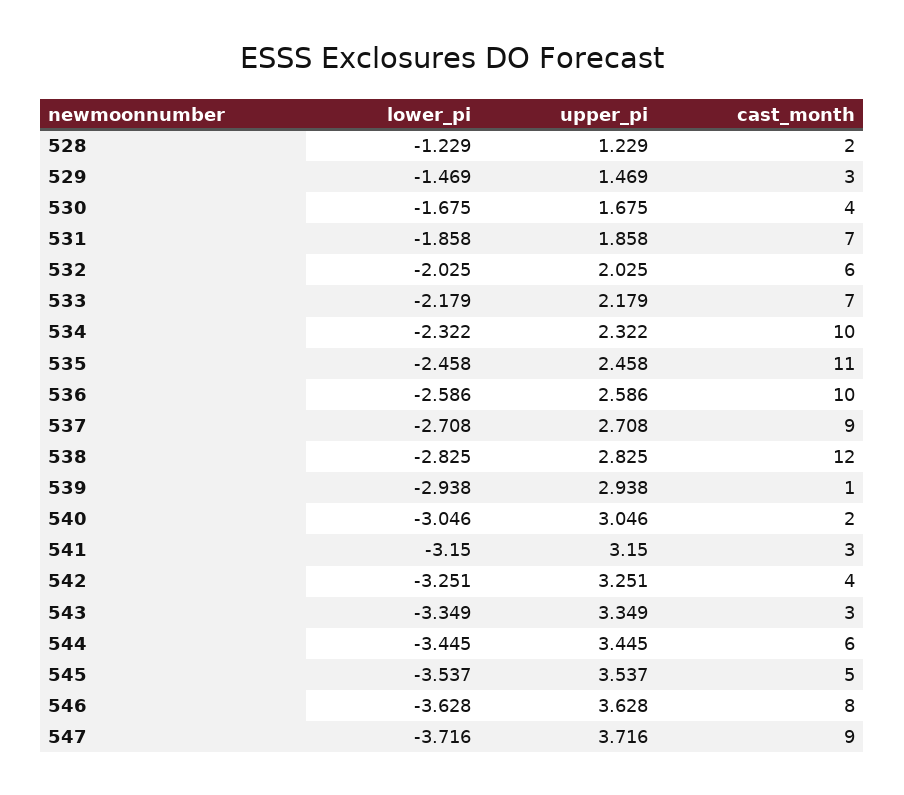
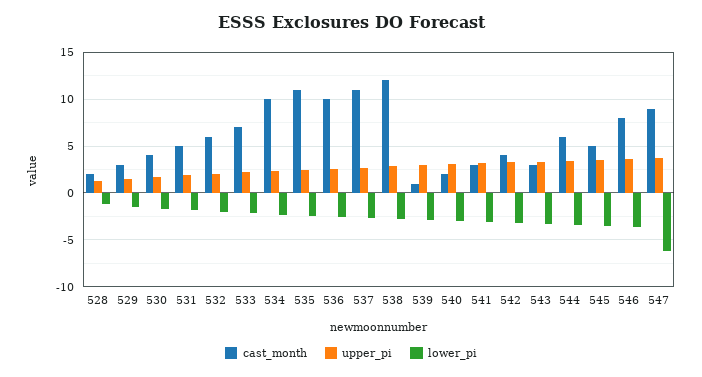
  {
    "lower_pi": {
      "528": -1.229,
      "529": -1.469,
      "530": -1.675,
      "531": -1.858,
      "532": -2.025,
      "533": -2.179,
      "534": -2.322,
      "535": -2.458,
      "536": -2.586,
      "537": -2.708,
      "538": -2.825,
      "539": -2.938,
      "540": -3.046,
      "541": -3.15,
      "542": -3.251,
      "543": -3.349,
      "544": -3.445,
      "545": -3.537,
      "546": -3.628,
-     "547": -3.716
+     "547": -6
    },
    "upper_pi": {
      "528": 1.229,
      "529": 1.469,
      "530": 1.675,
      "531": 1.858,
      "532": 2.025,
      "533": 2.179,
      "534": 2.322,
      "535": 2.458,
      "536": 2.586,
      "537": 2.708,
      "538": 2.825,
      "539": 2.938,
      "540": 3.046,
      "541": 3.15,
      "542": 3.251,
      "543": 3.349,
      "544": 3.445,
      "545": 3.537,
      "546": 3.628,
      "547": 3.716
    },
    "cast_month": {
      "528": 2,
      "529": 3,
      "530": 4,
-     "531": 7,
+     "531": 5,
      "532": 6,
      "533": 7,
      "534": 10,
      "535": 11,
      "536": 10,
-     "537": 9,
+     "537": 11,
      "538": 12,
      "539": 1,
      "540": 2,
      "541": 3,
      "542": 4,
      "543": 3,
      "544": 6,
      "545": 5,
      "546": 8,
      "547": 9
    }
  }

